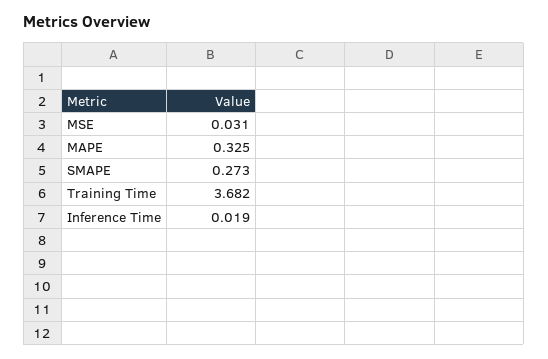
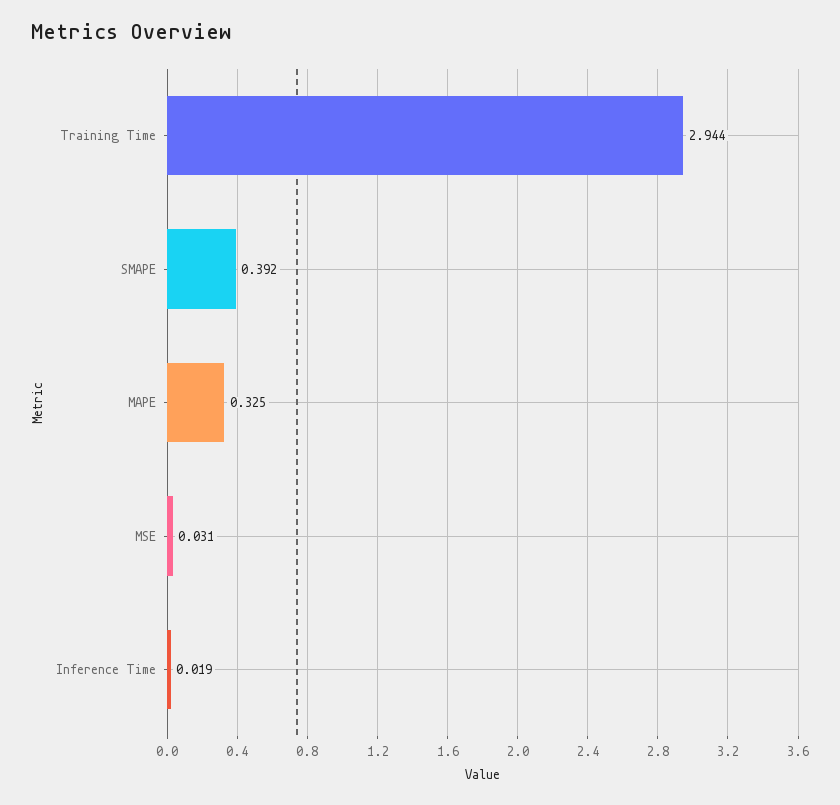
  {
    "MSE": 0.031,
    "MAPE": 0.325,
-   "SMAPE": 0.273,
+   "SMAPE": 0.392,
-   "Training Time": 3.682,
+   "Training Time": 2.944,
    "Inference Time": 0.019
  }

